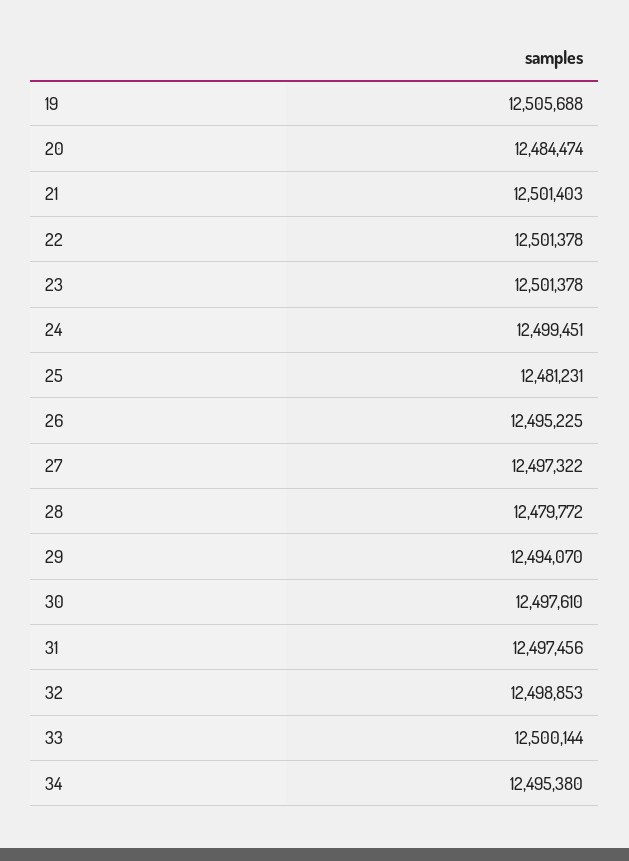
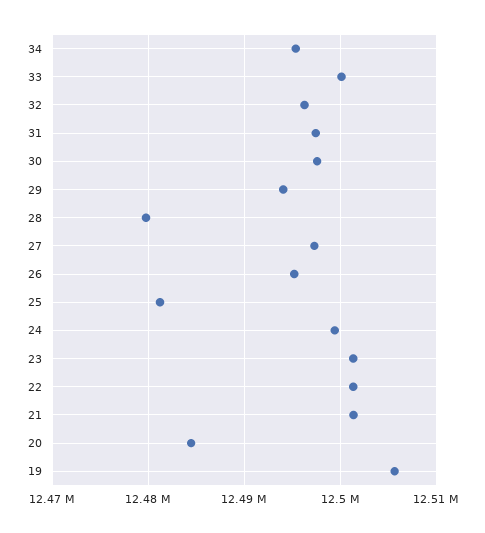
  {
    "19": 12505688,
    "20": 12484474,
    "21": 12501403,
    "22": 12501378,
    "23": 12501378,
    "24": 12499451,
    "25": 12481231,
    "26": 12495225,
    "27": 12497322,
    "28": 12479772,
    "29": 12494070,
    "30": 12497610,
    "31": 12497456,
-   "32": 12498853,
+   "32": 12496000,
    "33": 12500144,
    "34": 12495380
  }

